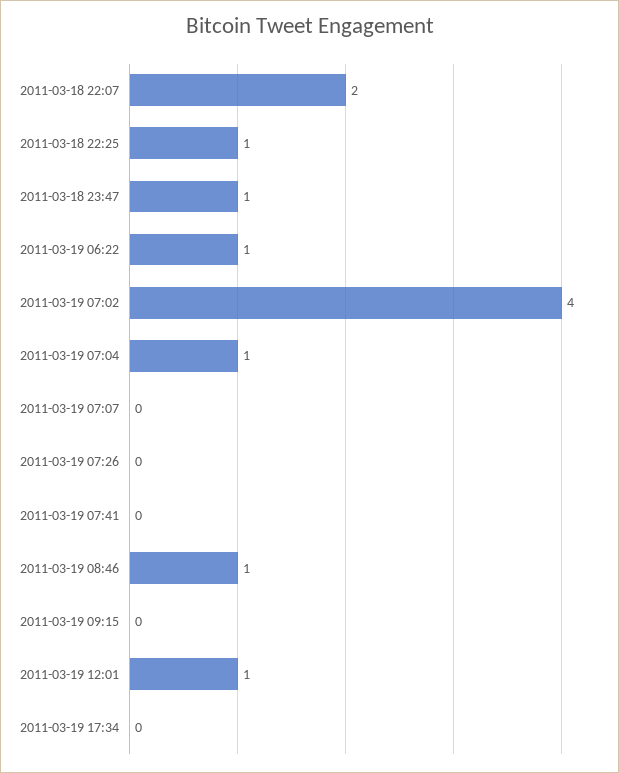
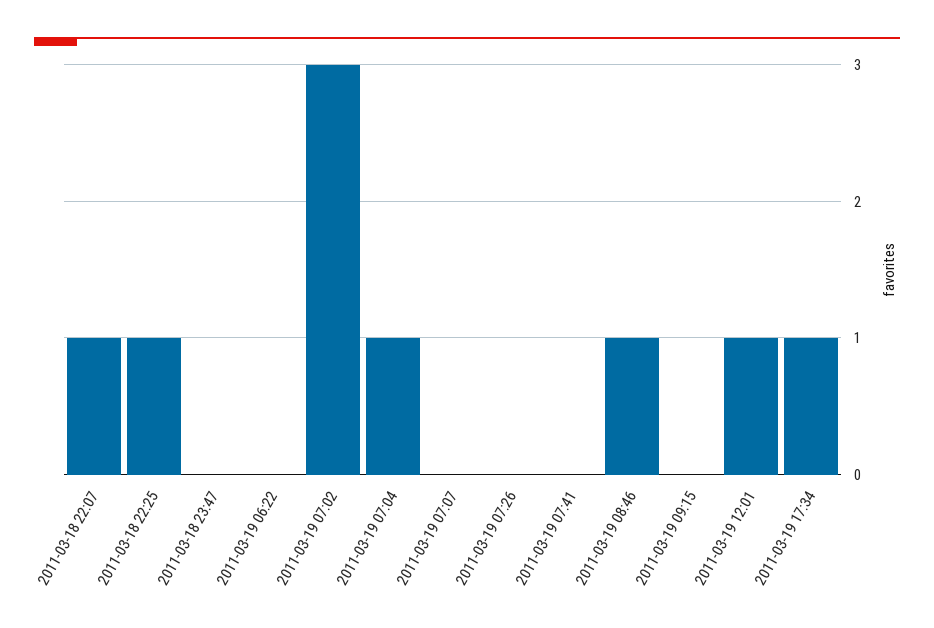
  {
-   "2011-03-18 22:07": 2,
+   "2011-03-18 22:07": 1,
    "2011-03-18 22:25": 1,
-   "2011-03-18 23:47": 1,
+   "2011-03-18 23:47": 0,
-   "2011-03-19 06:22": 1,
+   "2011-03-19 06:22": 0,
-   "2011-03-19 07:02": 4,
+   "2011-03-19 07:02": 3,
    "2011-03-19 07:04": 1,
    "2011-03-19 07:07": 0,
    "2011-03-19 07:26": 0,
    "2011-03-19 07:41": 0,
    "2011-03-19 08:46": 1,
    "2011-03-19 09:15": 0,
    "2011-03-19 12:01": 1,
-   "2011-03-19 17:34": 0
+   "2011-03-19 17:34": 1
  }

